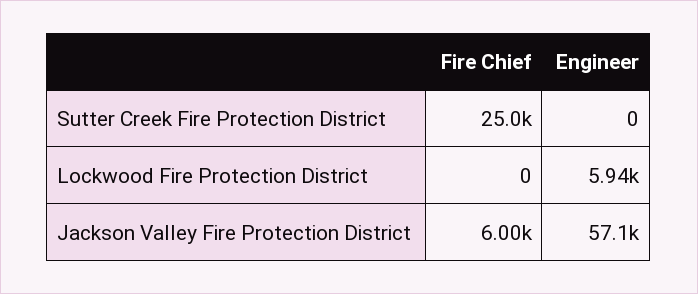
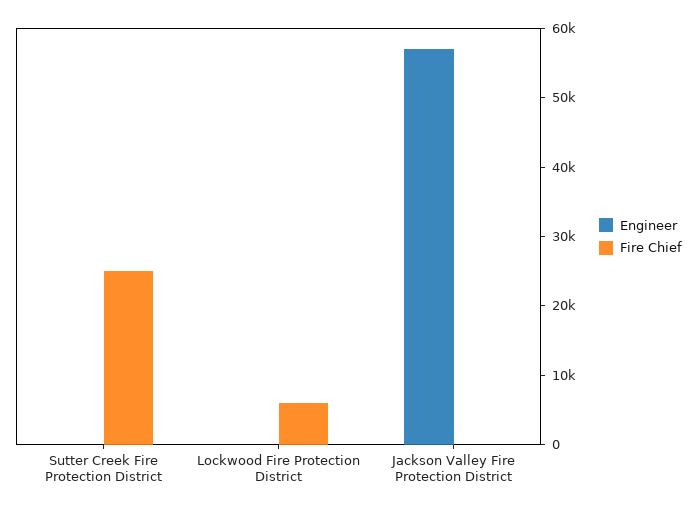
  {
    "Fire Chief": {
      "Sutter Creek Fire Protection District": 25000,
-     "Lockwood Fire Protection District": 0,
+     "Lockwood Fire Protection District": 6000,
-     "Jackson Valley Fire Protection District": 6000
+     "Jackson Valley Fire Protection District": 0
    },
    "Engineer": {
      "Sutter Creek Fire Protection District": 0,
-     "Lockwood Fire Protection District": 5940,
+     "Lockwood Fire Protection District": 0,
      "Jackson Valley Fire Protection District": 57100
    }
  }

